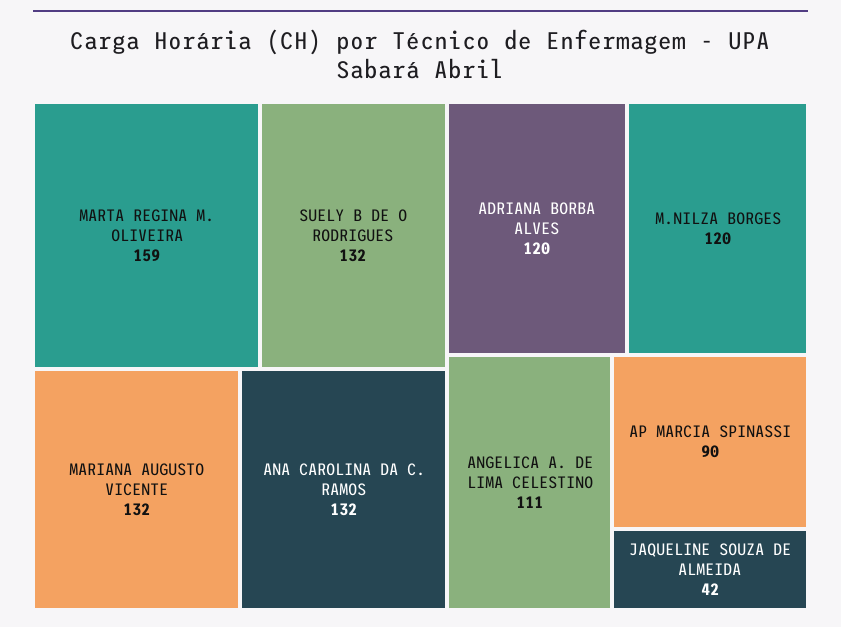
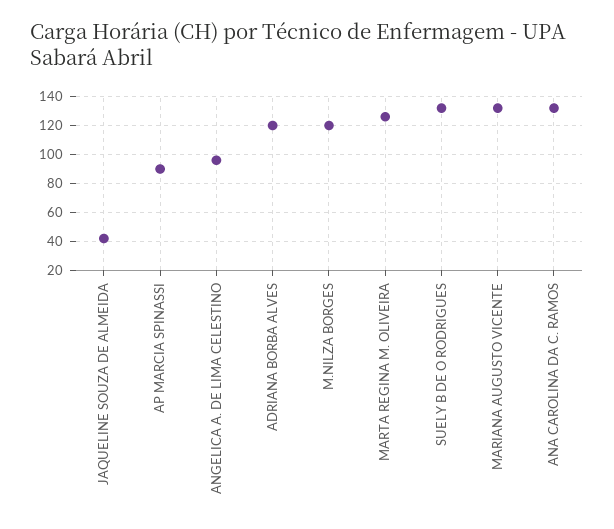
  {
-   "MARTA REGINA M. OLIVEIRA": 159,
+   "MARTA REGINA M. OLIVEIRA": 125,
    "SUELY B DE O RODRIGUES": 132,
    "MARIANA AUGUSTO VICENTE": 132,
    "ANA CAROLINA DA C. RAMOS": 132,
    "ADRIANA BORBA ALVES": 120,
    "M.NILZA BORGES": 120,
-   "ANGELICA A. DE LIMA CELESTINO": 111,
+   "ANGELICA A. DE LIMA CELESTINO": 95,
    "AP MARCIA SPINASSI": 90,
    "JAQUELINE SOUZA DE ALMEIDA": 42
  }

